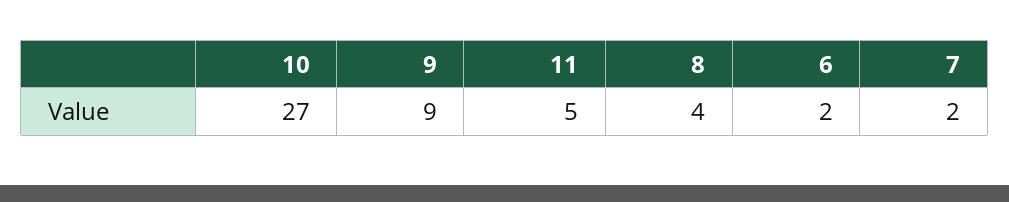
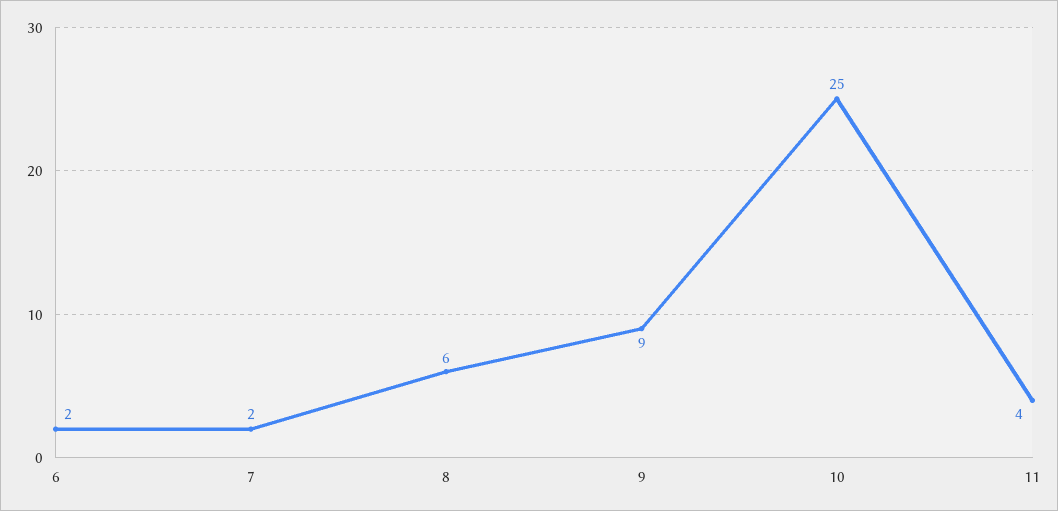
  {
-   "10": 27,
+   "10": 25,
    "9": 9,
-   "11": 5,
+   "11": 4,
-   "8": 4,
+   "8": 6,
    "6": 2,
    "7": 2
  }

